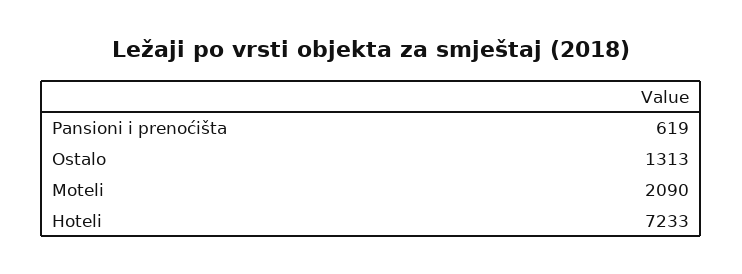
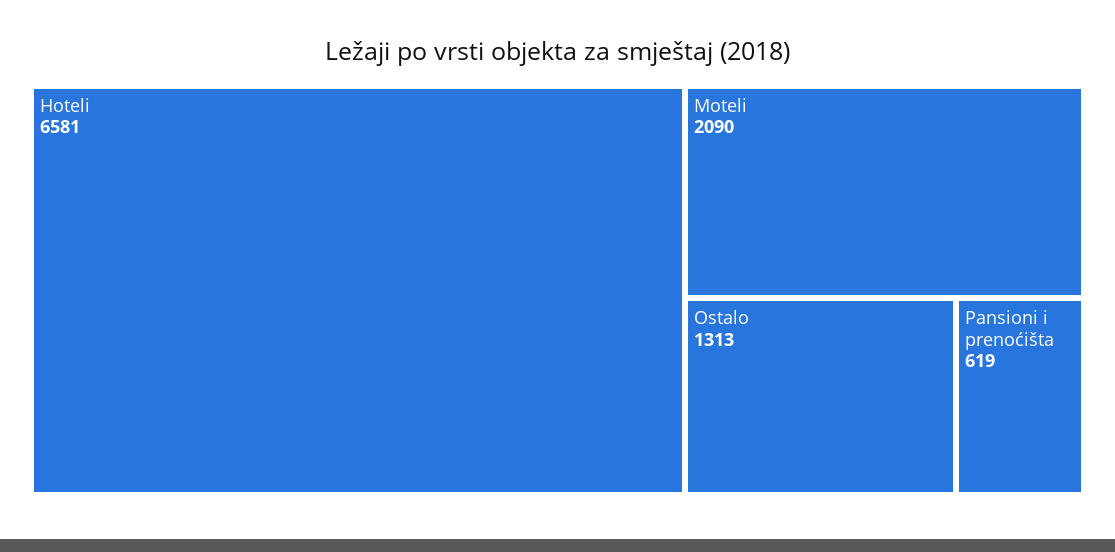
  {
    "Pansioni i prenoćišta": 619,
    "Ostalo": 1313,
    "Moteli": 2090,
-   "Hoteli": 7233
+   "Hoteli": 6581
  }

